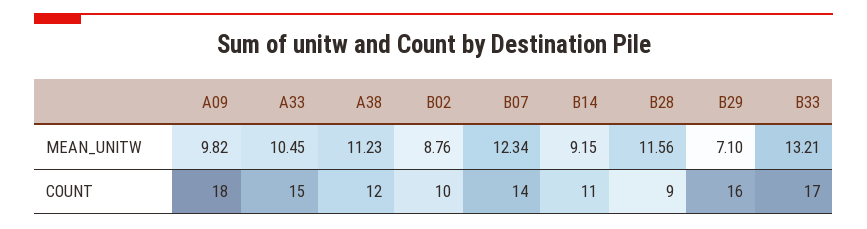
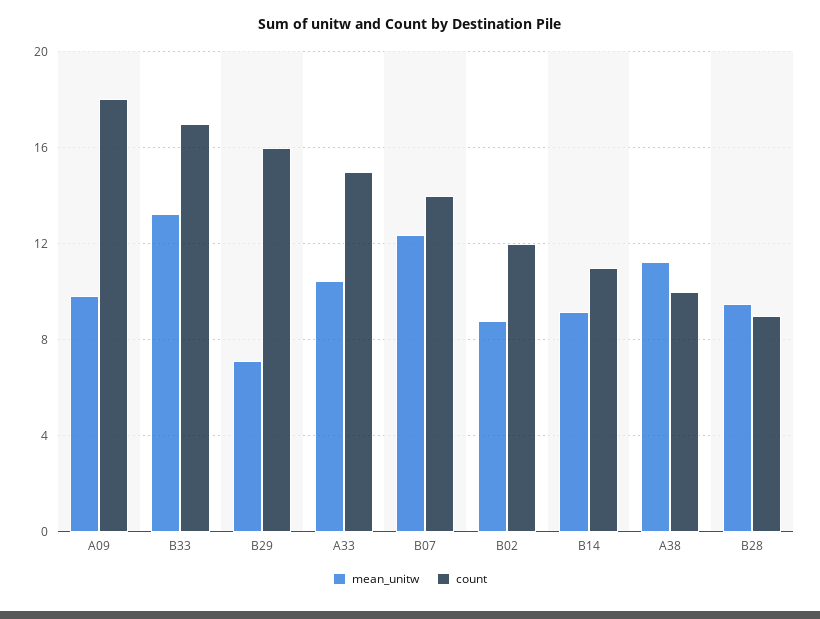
  {
    "MEAN_UNITW": {
      "A09": 9.82,
      "A33": 10.45,
      "A38": 11.23,
      "B02": 8.76,
      "B07": 12.34,
      "B14": 9.15,
-     "B28": 11.56,
+     "B28": 9.5,
      "B29": 7.1,
      "B33": 13.21
    },
    "COUNT": {
      "A09": 18,
      "A33": 15,
-     "A38": 12,
+     "A38": 10,
-     "B02": 10,
+     "B02": 12,
      "B07": 14,
      "B14": 11,
      "B28": 9,
      "B29": 16,
      "B33": 17
    }
  }

